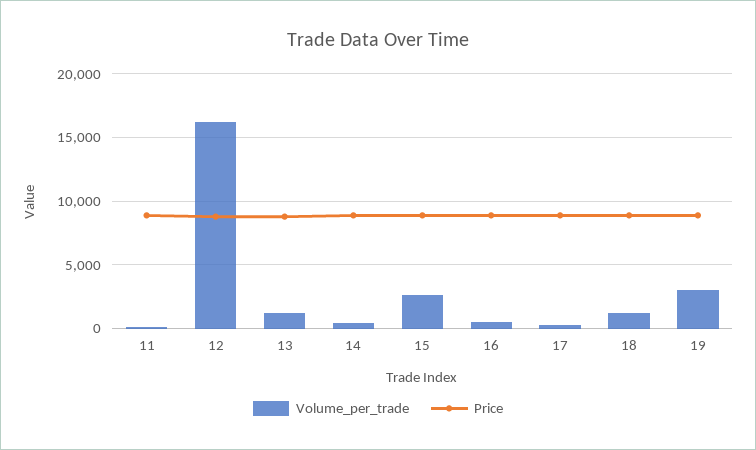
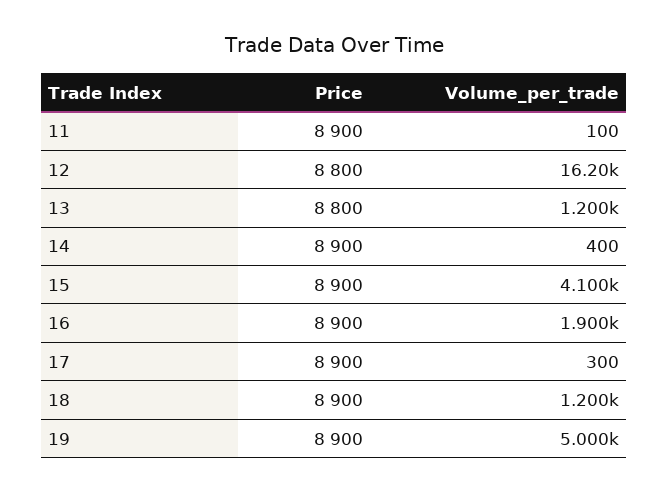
  {
    "Volume_per_trade": {
      "11": 100,
      "12": 16200,
      "13": 1200,
      "14": 400,
-     "15": 2500,
+     "15": 4100,
-     "16": 500,
+     "16": 1900,
      "17": 300,
      "18": 1200,
-     "19": 3000
+     "19": 5000
    },
    "Price": {
      "11": 8900,
      "12": 8800,
      "13": 8800,
      "14": 8900,
      "15": 8900,
      "16": 8900,
      "17": 8900,
      "18": 8900,
      "19": 8900
    }
  }

